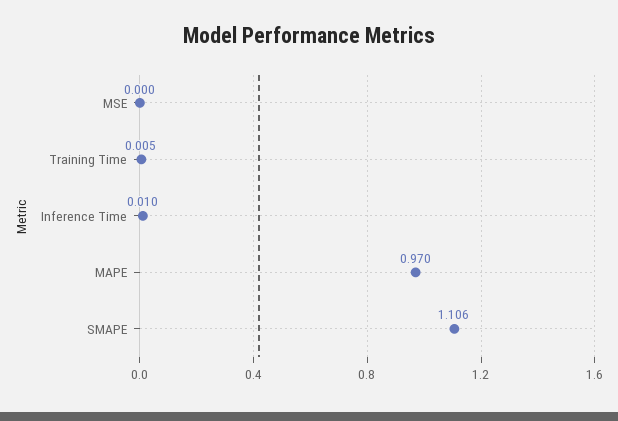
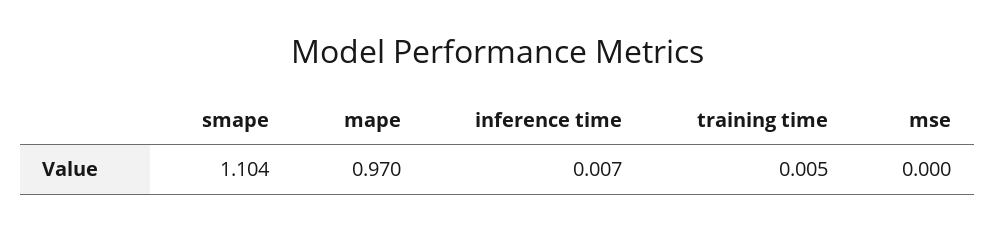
  {
    "MSE": 0,
    "Training Time": 0.005,
-   "Inference Time": 0.01,
+   "Inference Time": 0.007,
    "MAPE": 0.97,
-   "SMAPE": 1.106
+   "SMAPE": 1.104
  }

